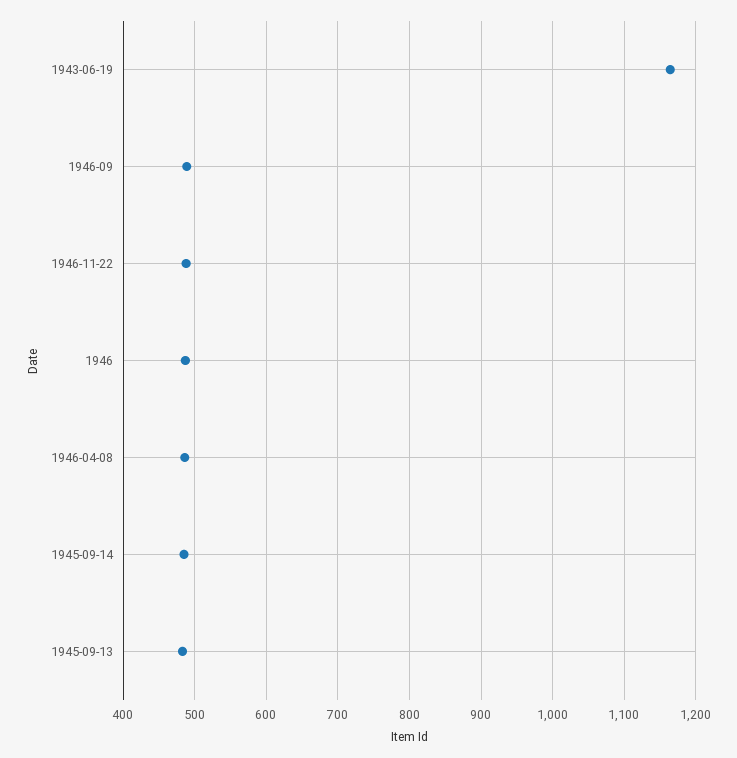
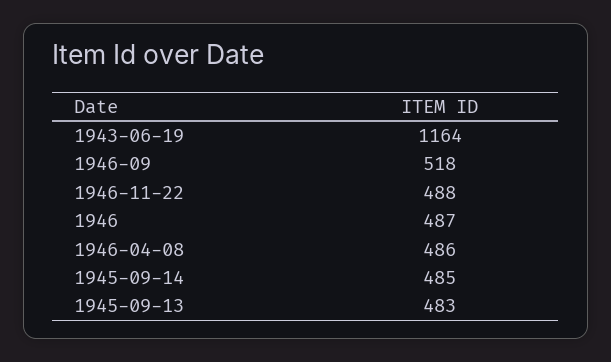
  {
    "1943-06-19": 1164,
-   "1946-09": 490,
+   "1946-09": 518,
    "1946-11-22": 488,
    "1946": 487,
    "1946-04-08": 486,
    "1945-09-14": 485,
    "1945-09-13": 483
  }

